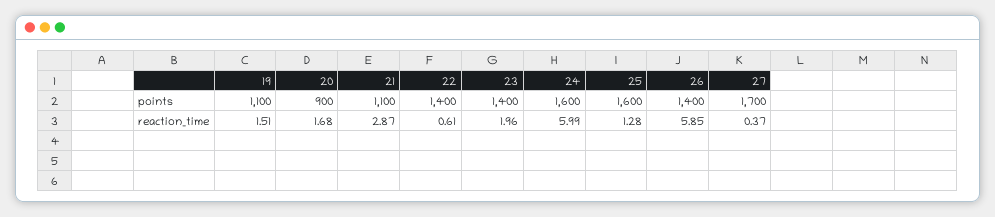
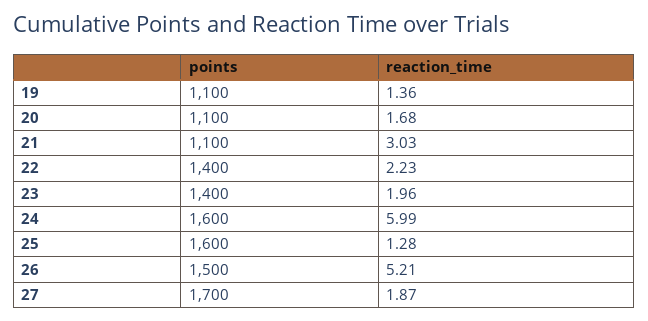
  {
    "19": {
      "points": 1100,
-     "reaction_time": 1.51
+     "reaction_time": 1.36
    },
    "20": {
-     "points": 900,
+     "points": 1100,
      "reaction_time": 1.68
    },
    "21": {
      "points": 1100,
-     "reaction_time": 2.87
+     "reaction_time": 3.03
    },
    "22": {
      "points": 1400,
-     "reaction_time": 0.61
+     "reaction_time": 2.23
    },
    "23": {
      "points": 1400,
      "reaction_time": 1.96
    },
    "24": {
      "points": 1600,
      "reaction_time": 5.99
    },
    "25": {
      "points": 1600,
      "reaction_time": 1.28
    },
    "26": {
-     "points": 1400,
+     "points": 1500,
-     "reaction_time": 5.85
+     "reaction_time": 5.21
    },
    "27": {
      "points": 1700,
-     "reaction_time": 0.37
+     "reaction_time": 1.87
    }
  }

